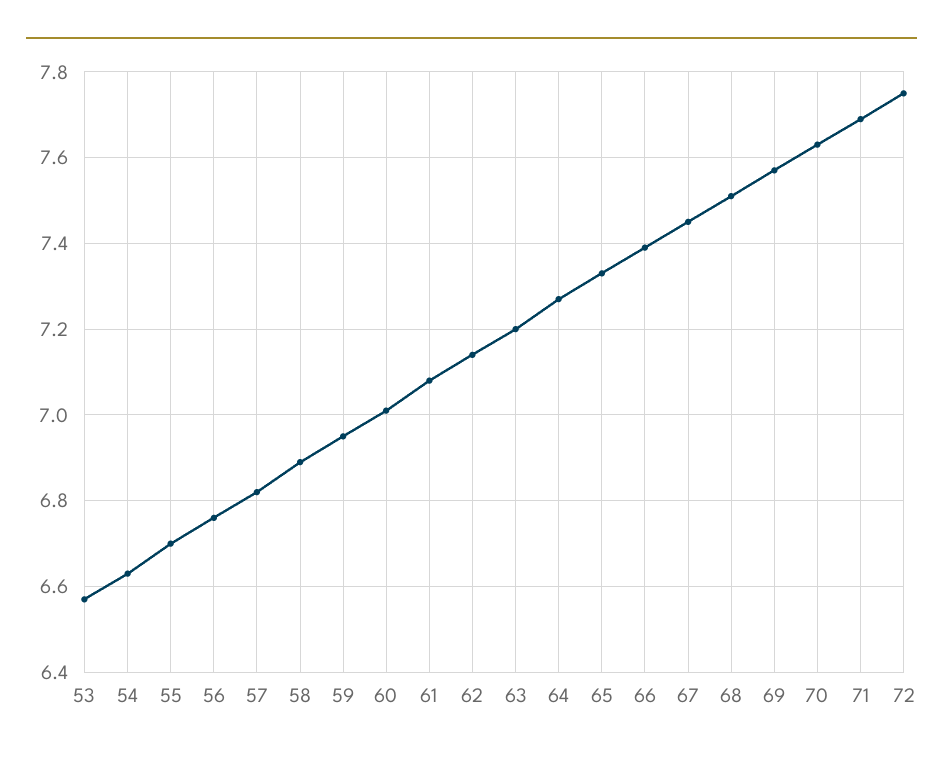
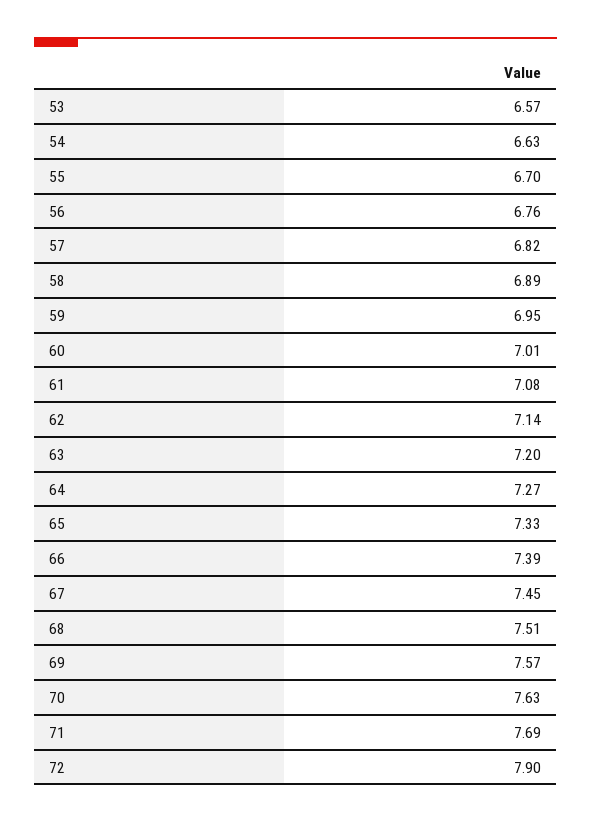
  {
    "53": 6.57,
    "54": 6.63,
    "55": 6.7,
    "56": 6.76,
    "57": 6.82,
    "58": 6.89,
    "59": 6.95,
    "60": 7.01,
    "61": 7.08,
    "62": 7.14,
    "63": 7.2,
    "64": 7.27,
    "65": 7.33,
    "66": 7.39,
    "67": 7.45,
    "68": 7.51,
    "69": 7.57,
    "70": 7.63,
    "71": 7.69,
-   "72": 7.75
+   "72": 7.9
  }

